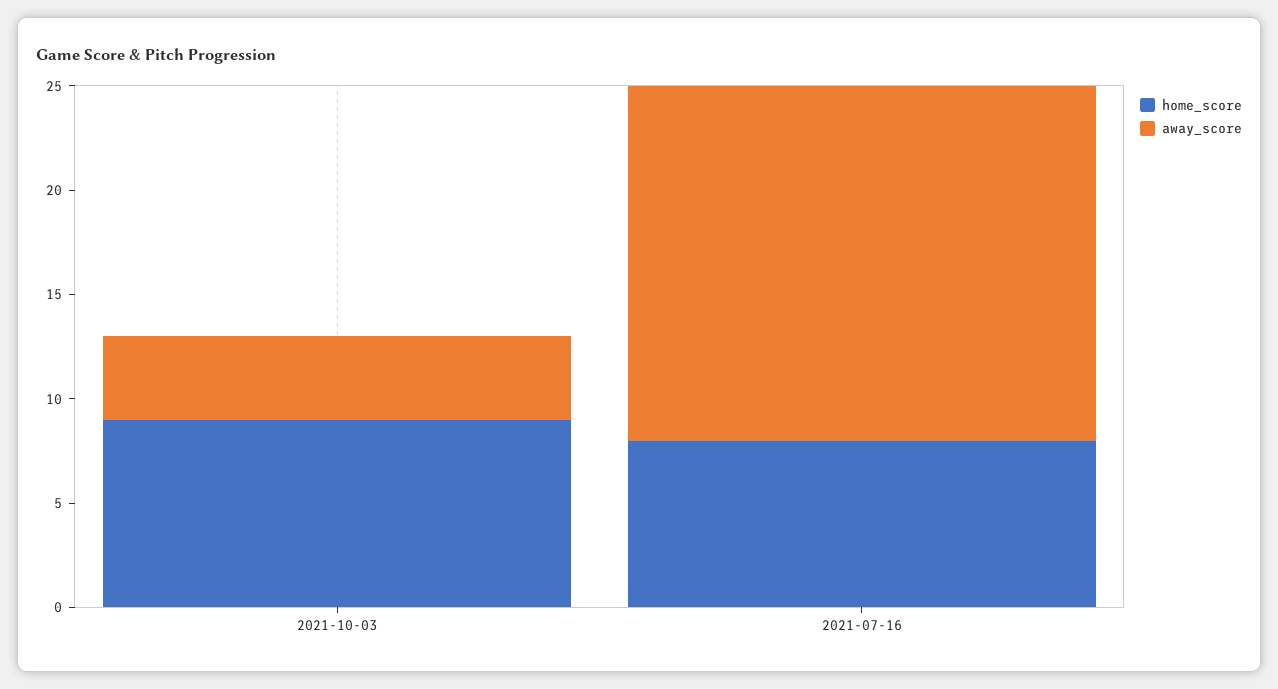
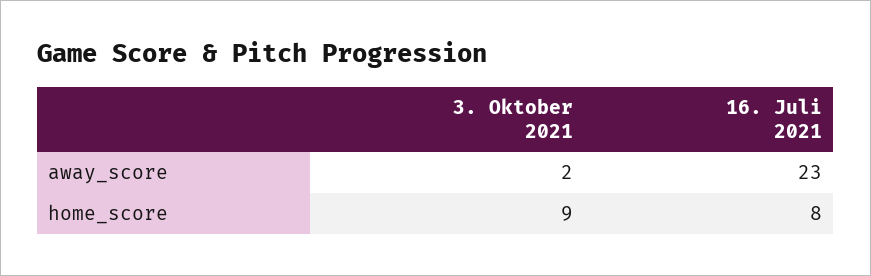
  {
    "home_score": {
      "2021-10-03": 9,
      "2021-07-16": 8
    },
    "away_score": {
-     "2021-10-03": 4,
+     "2021-10-03": 2,
-     "2021-07-16": 17
+     "2021-07-16": 23
    }
  }

